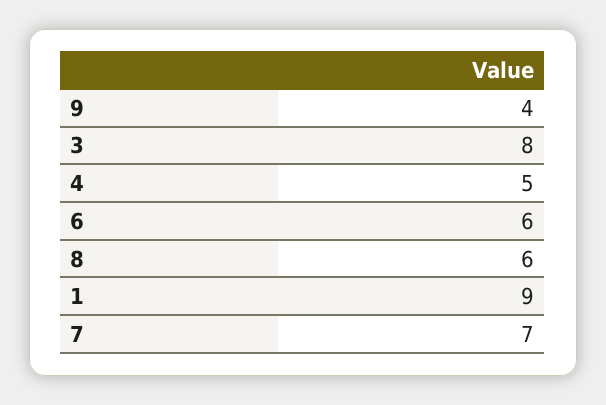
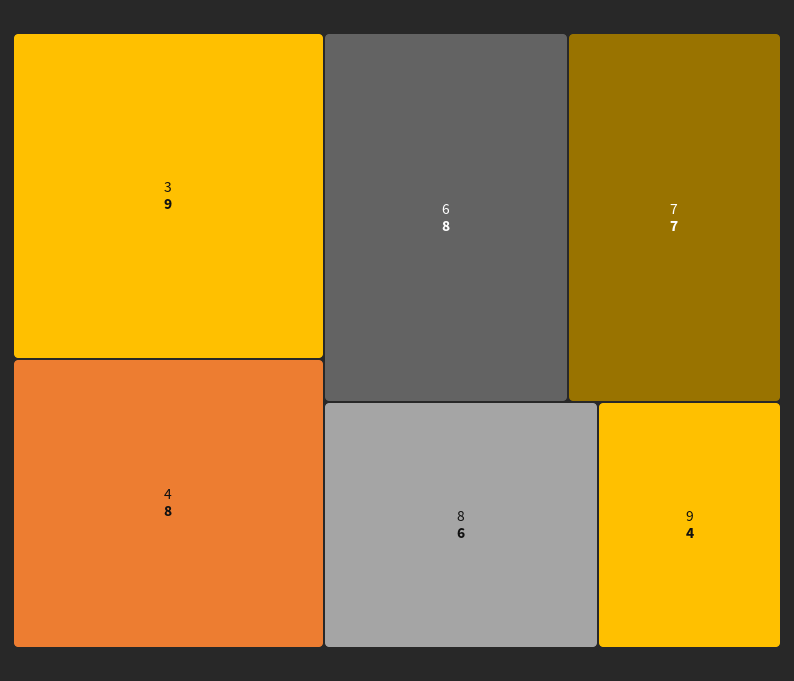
  {
    "9": 4,
-   "3": 8,
+   "3": 9,
-   "4": 5,
+   "4": 8,
-   "6": 6,
+   "6": 8,
    "8": 6,
-   "1": 9,
    "7": 7
  }

